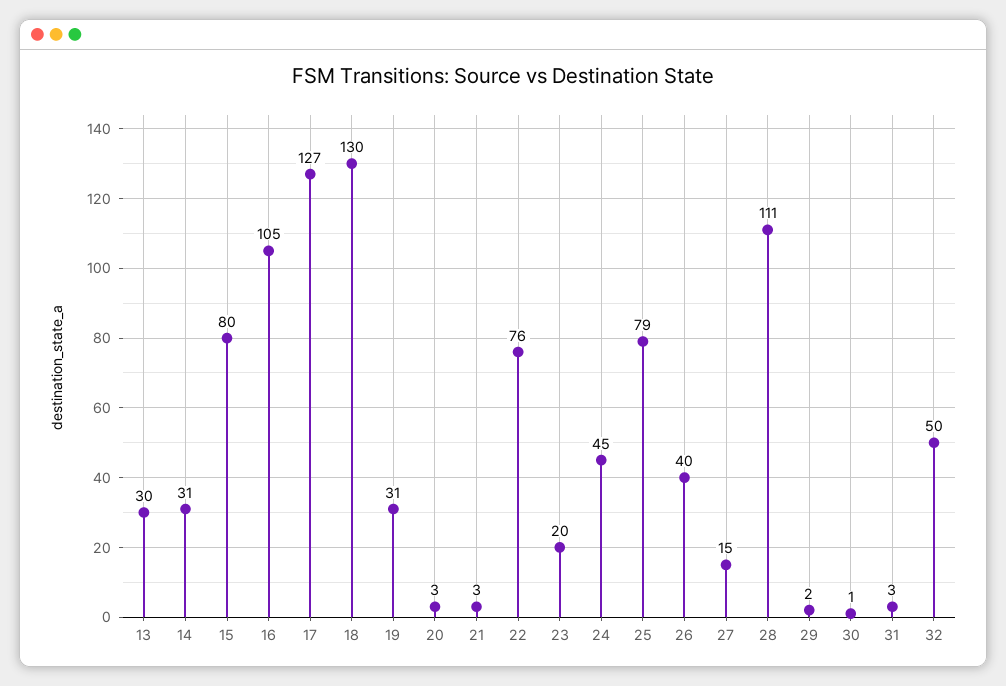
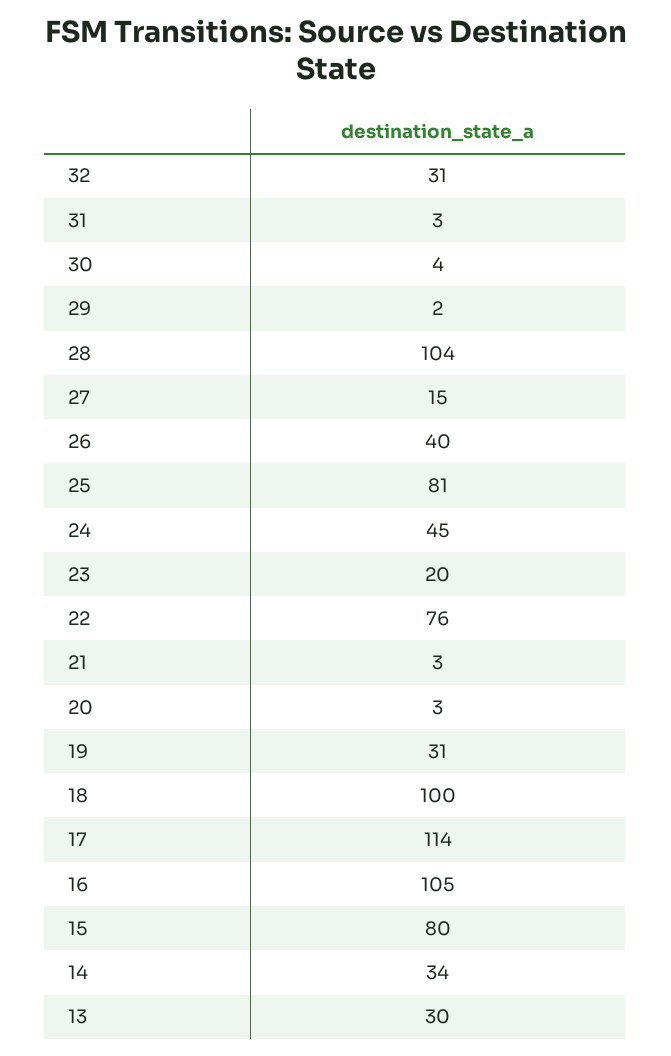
  {
    "13": 30,
-   "14": 31,
+   "14": 34,
    "15": 80,
    "16": 105,
-   "17": 127,
+   "17": 114,
-   "18": 130,
+   "18": 100,
    "19": 31,
    "20": 3,
    "21": 3,
    "22": 76,
    "23": 20,
    "24": 45,
-   "25": 79,
+   "25": 81,
    "26": 40,
    "27": 15,
-   "28": 111,
+   "28": 104,
    "29": 2,
-   "30": 1,
+   "30": 4,
    "31": 3,
-   "32": 50
+   "32": 31
  }

